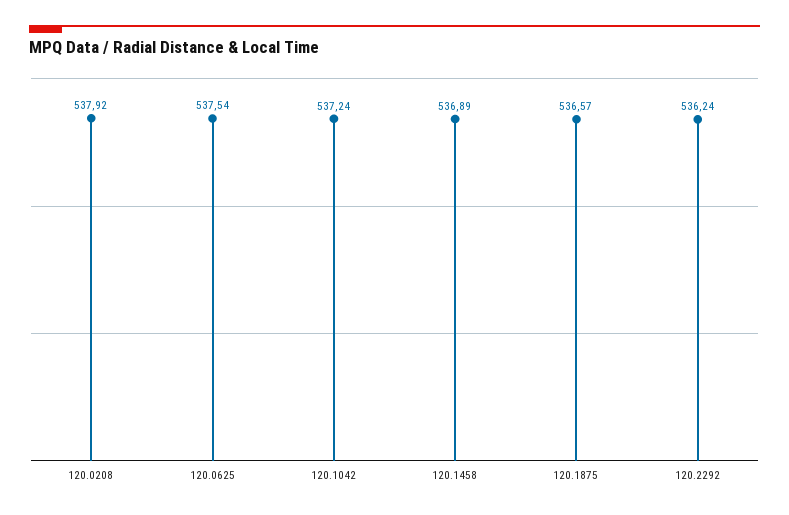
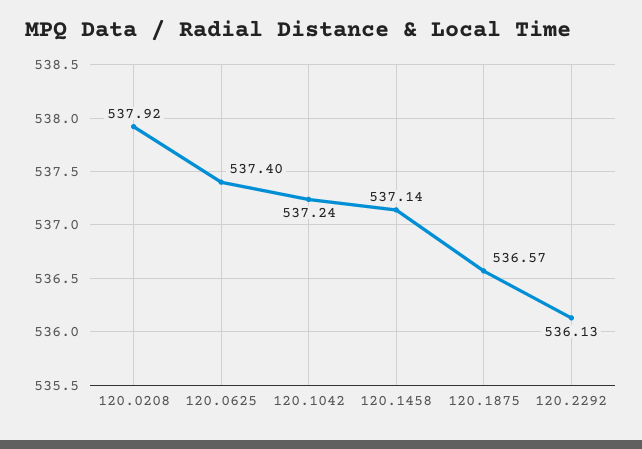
  {
    "120.0208": 537.92,
-   "120.0625": 537.54,
+   "120.0625": 537.4,
    "120.1042": 537.24,
-   "120.1458": 536.89,
+   "120.1458": 537.14,
    "120.1875": 536.57,
-   "120.2292": 536.24
+   "120.2292": 536.13
  }

